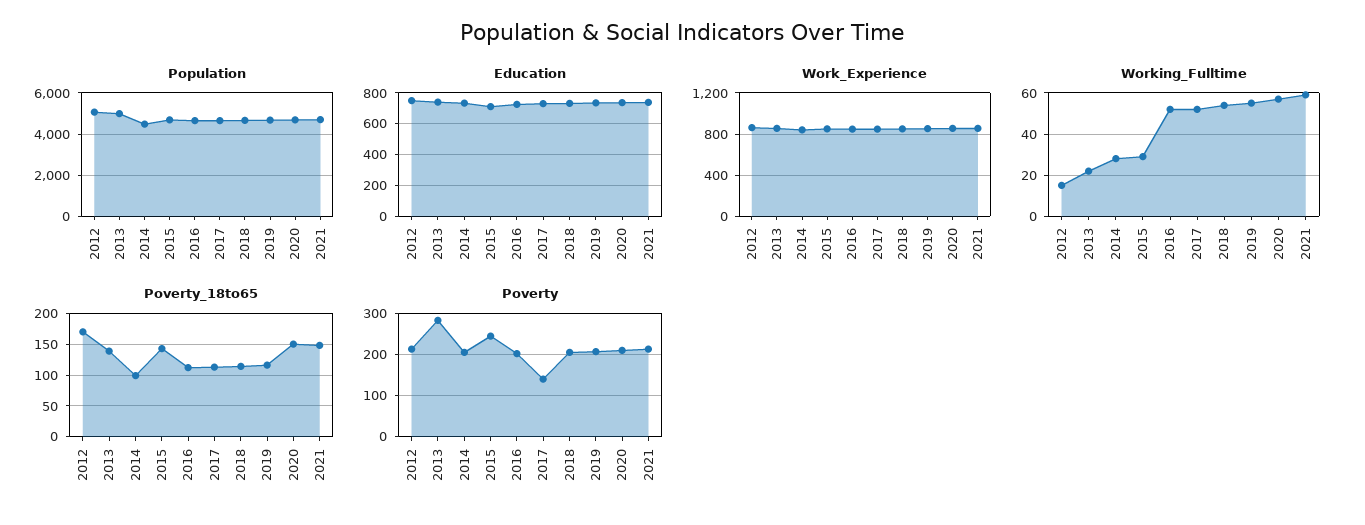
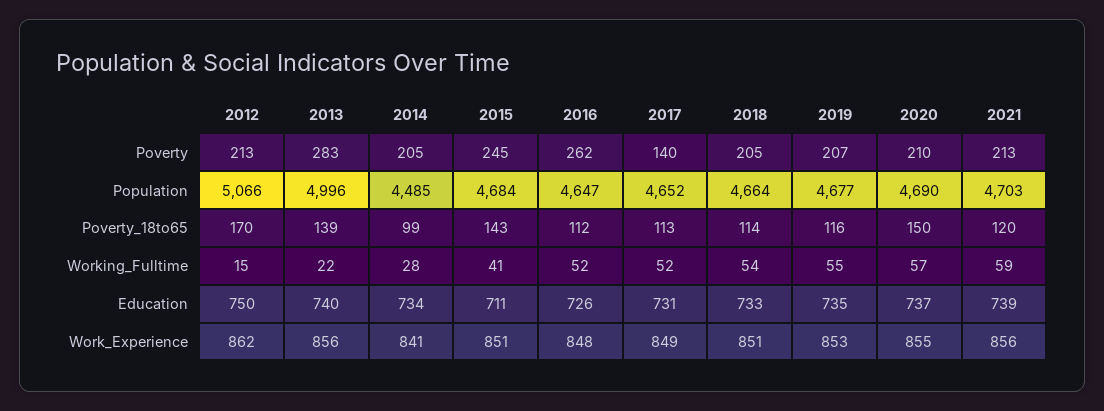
  {
    "Population": {
      "2012": 5066,
      "2013": 4996,
      "2014": 4485,
      "2015": 4684,
      "2016": 4647,
      "2017": 4652,
      "2018": 4664,
      "2019": 4677,
      "2020": 4690,
      "2021": 4703
    },
    "Education": {
      "2012": 750,
      "2013": 740,
      "2014": 734,
      "2015": 711,
      "2016": 726,
      "2017": 731,
      "2018": 733,
      "2019": 735,
      "2020": 737,
      "2021": 739
    },
    "Work_Experience": {
      "2012": 862,
      "2013": 856,
      "2014": 841,
      "2015": 851,
      "2016": 848,
      "2017": 849,
      "2018": 851,
      "2019": 853,
      "2020": 855,
      "2021": 856
    },
    "Working_Fulltime": {
      "2012": 15,
      "2013": 22,
      "2014": 28,
-     "2015": 30,
+     "2015": 41,
      "2016": 52,
      "2017": 52,
      "2018": 54,
      "2019": 55,
      "2020": 57,
      "2021": 59
    },
    "Poverty_18to65": {
      "2012": 170,
      "2013": 139,
      "2014": 99,
      "2015": 143,
      "2016": 112,
      "2017": 113,
      "2018": 114,
      "2019": 116,
      "2020": 150,
-     "2021": 150
+     "2021": 120
    },
    "Poverty": {
      "2012": 213,
      "2013": 283,
      "2014": 205,
      "2015": 245,
-     "2016": 200,
+     "2016": 262,
      "2017": 140,
      "2018": 205,
      "2019": 207,
      "2020": 210,
      "2021": 213
    }
  }

